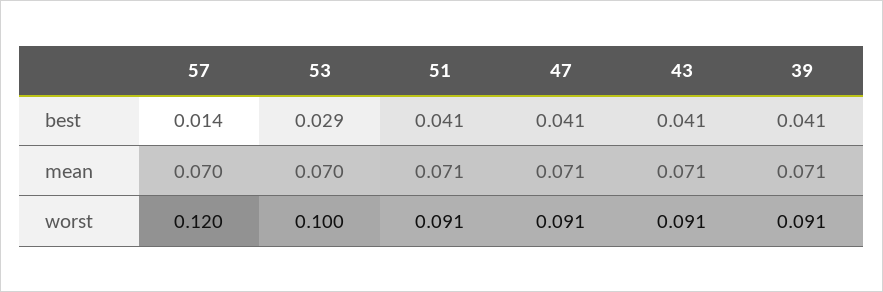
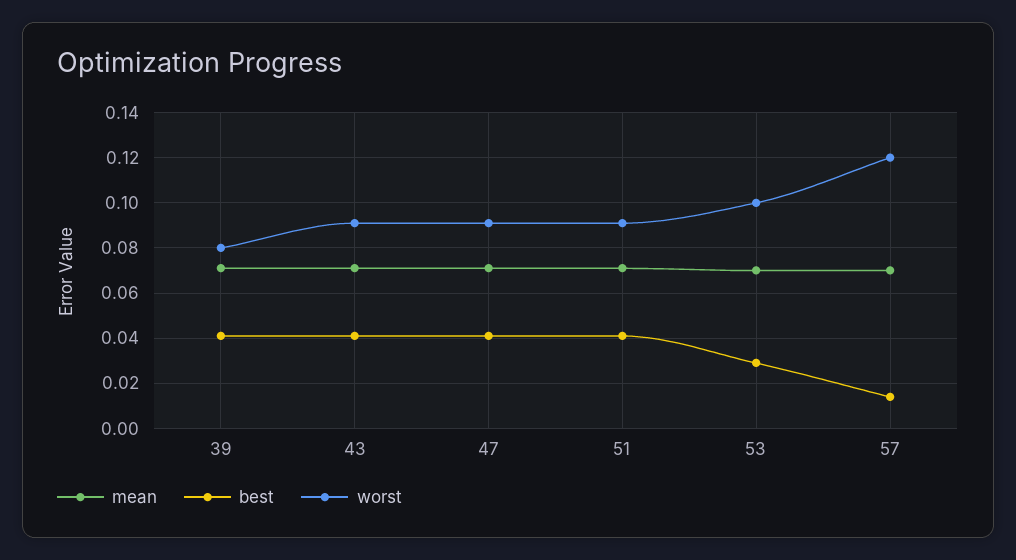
  {
    "best": {
      "57": 0.014,
      "53": 0.029,
      "51": 0.041,
      "47": 0.041,
      "43": 0.041,
      "39": 0.041
    },
    "mean": {
      "57": 0.07,
      "53": 0.07,
      "51": 0.071,
      "47": 0.071,
      "43": 0.071,
      "39": 0.071
    },
    "worst": {
      "57": 0.12,
      "53": 0.1,
      "51": 0.091,
      "47": 0.091,
      "43": 0.091,
-     "39": 0.091
+     "39": 0.08
    }
  }

